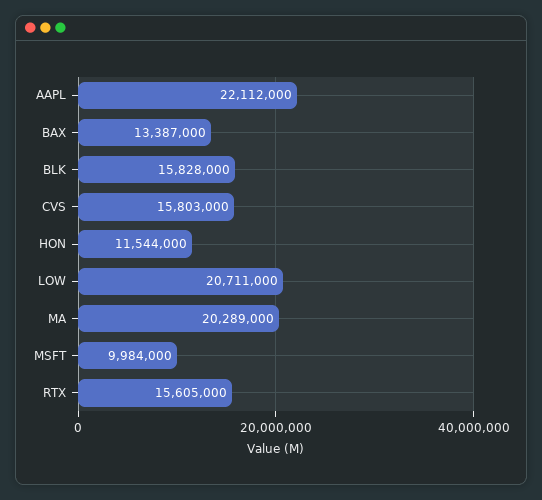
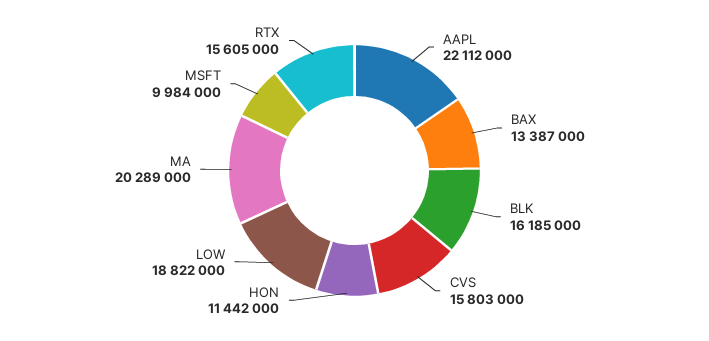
  {
    "AAPL": 22112000,
    "BAX": 13387000,
-   "BLK": 15828000,
+   "BLK": 16185000,
    "CVS": 15803000,
-   "HON": 11544000,
+   "HON": 11442000,
-   "LOW": 20711000,
+   "LOW": 18822000,
    "MA": 20289000,
    "MSFT": 9984000,
    "RTX": 15605000
  }

